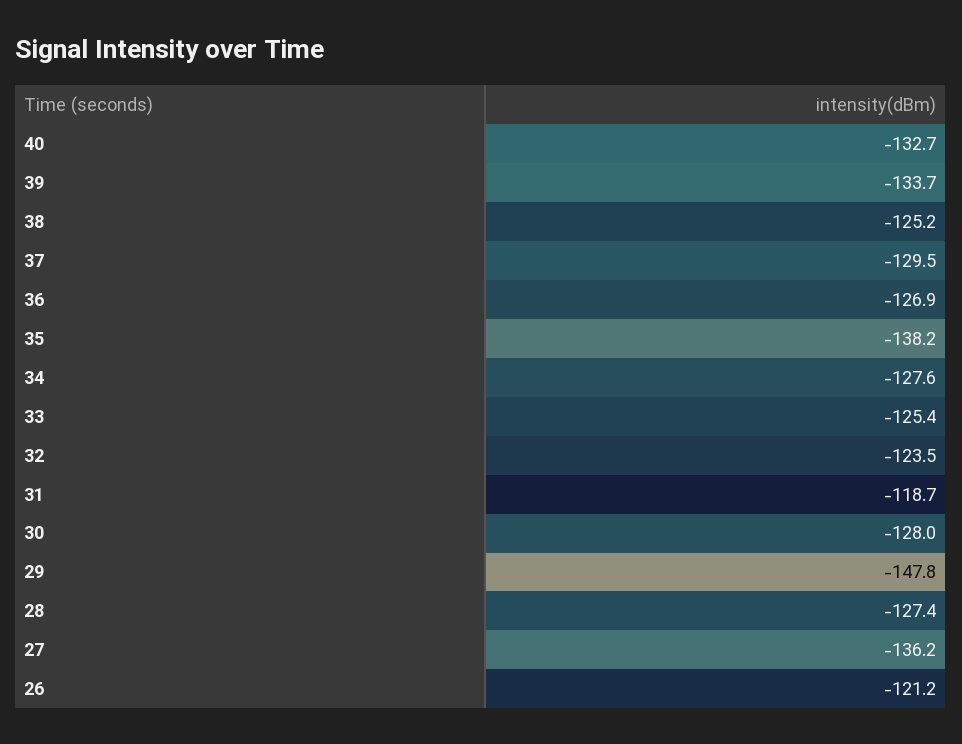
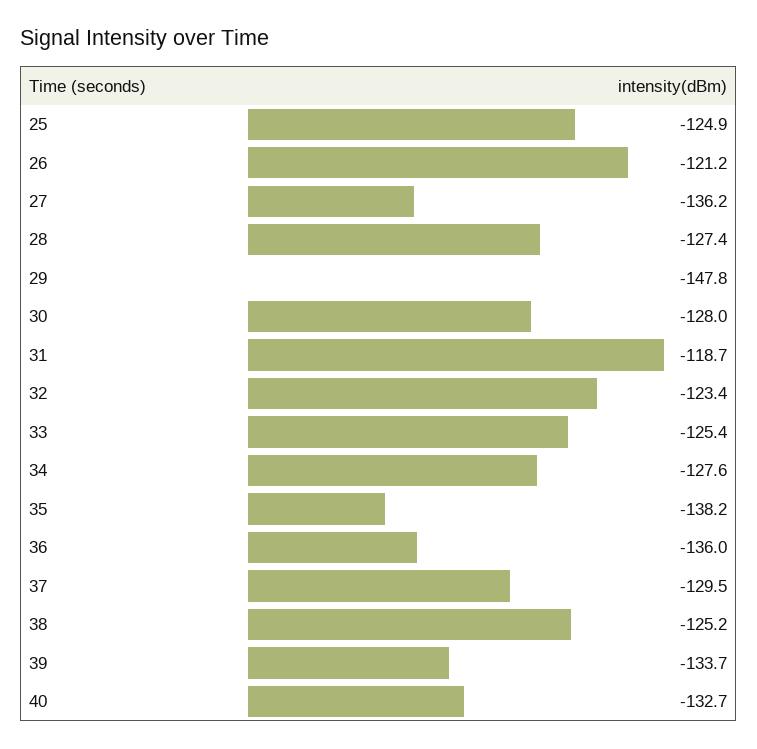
  {
    "40": -132.7,
    "39": -133.7,
    "38": -125.2,
    "37": -129.5,
-   "36": -126.9,
+   "36": -136,
    "35": -138.2,
    "34": -127.6,
    "33": -125.4,
-   "32": -123.5,
+   "32": -123.4,
    "31": -118.7,
    "30": -128,
    "29": -147.8,
    "28": -127.4,
    "27": -136.2,
-   "26": -121.2
+   "26": -121.2,
+   "25": -124.9
  }

